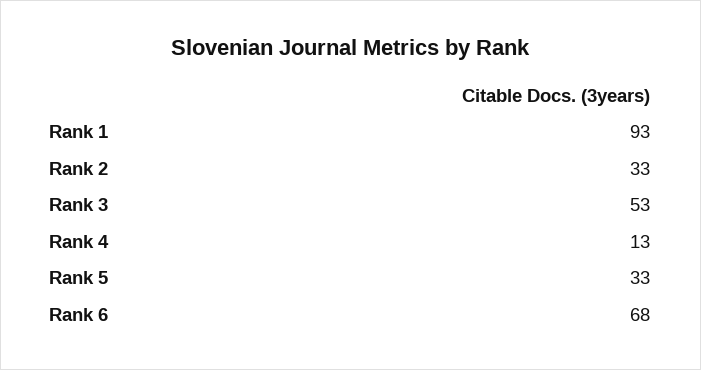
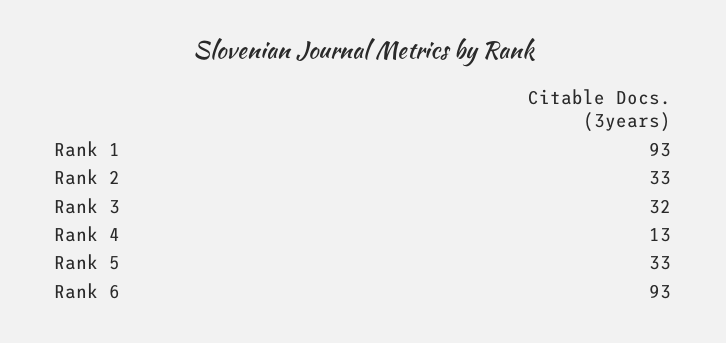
  {
    "Rank 1": 93,
    "Rank 2": 33,
-   "Rank 3": 53,
+   "Rank 3": 32,
    "Rank 4": 13,
    "Rank 5": 33,
-   "Rank 6": 68
+   "Rank 6": 93
  }

